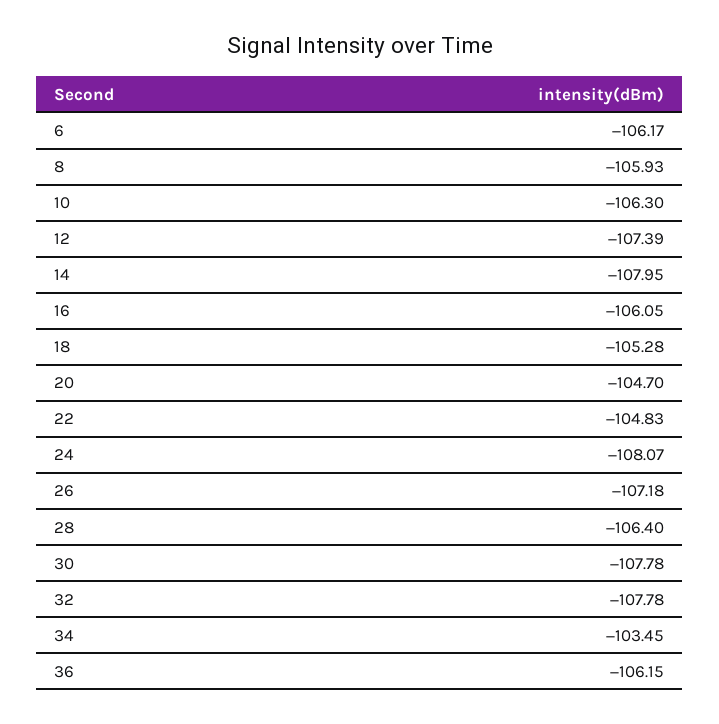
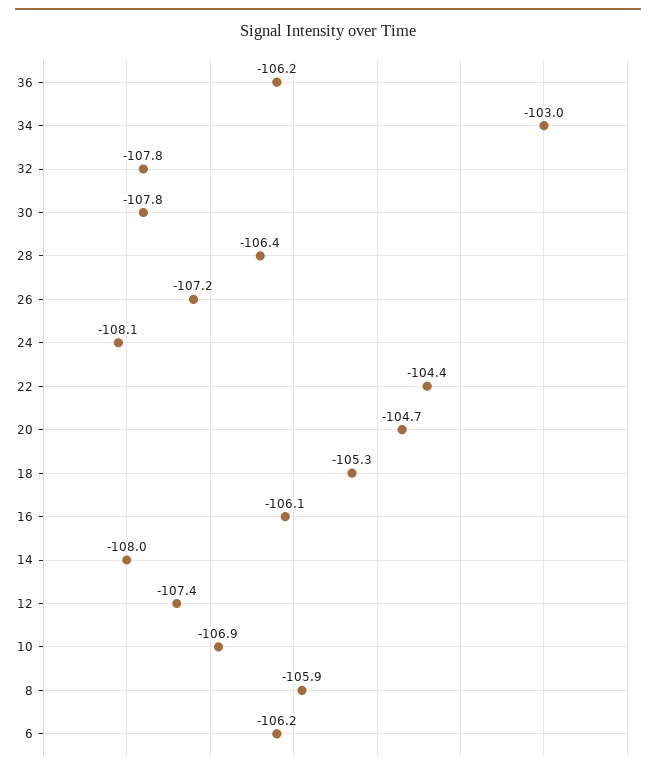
  {
    "6": -106.17,
    "8": -105.93,
-   "10": -106.3,
+   "10": -106.9,
    "12": -107.39,
    "14": -107.95,
    "16": -106.05,
    "18": -105.28,
    "20": -104.7,
-   "22": -104.83,
+   "22": -104.4,
    "24": -108.07,
    "26": -107.18,
    "28": -106.4,
    "30": -107.78,
    "32": -107.78,
-   "34": -103.45,
+   "34": -103,
    "36": -106.15
  }

